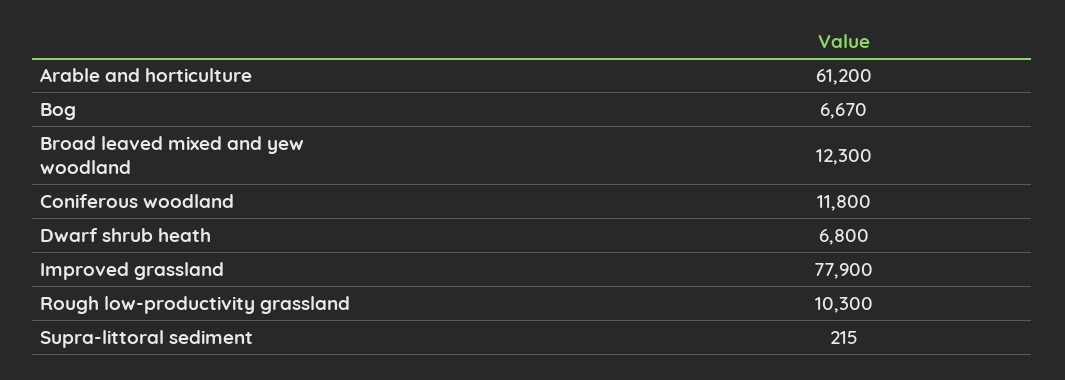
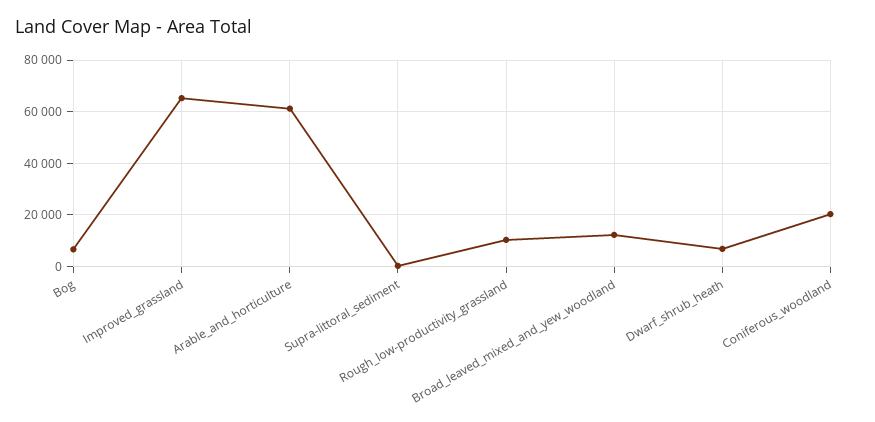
  {
    "Arable and horticulture": 61200,
    "Bog": 6670,
    "Broad leaved mixed and yew woodland": 12300,
-   "Coniferous woodland": 11800,
+   "Coniferous woodland": 20000,
    "Dwarf shrub heath": 6800,
-   "Improved grassland": 77900,
+   "Improved grassland": 65000,
    "Rough low-productivity grassland": 10300,
    "Supra-littoral sediment": 215
  }

